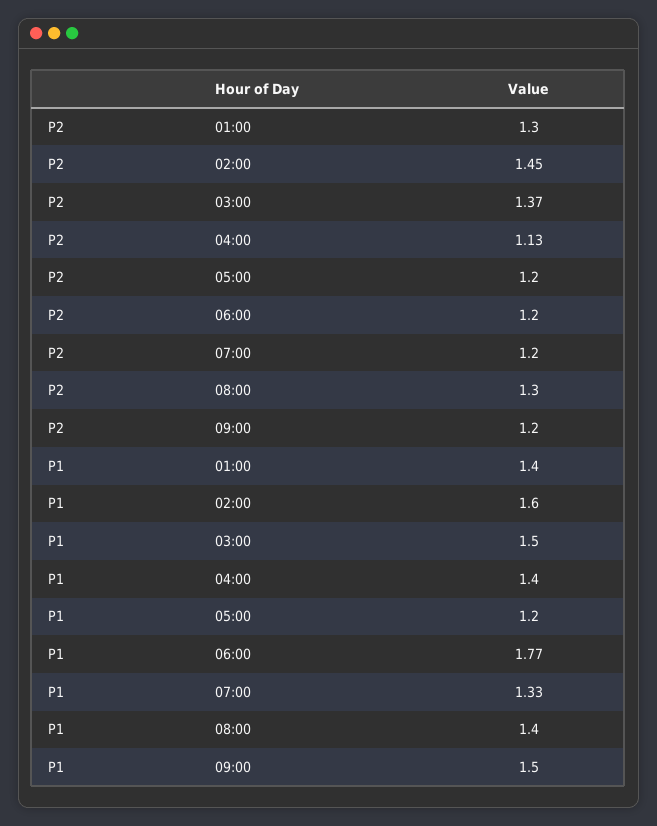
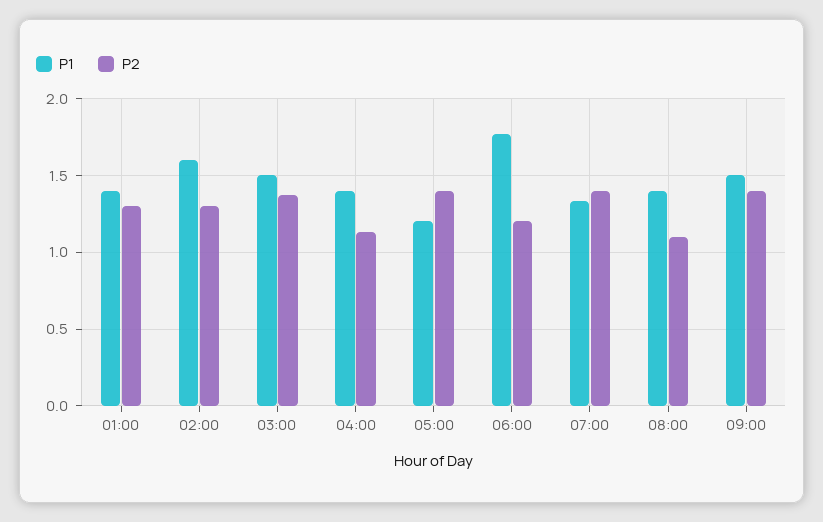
  {
    "P2": {
      "01:00": 1.3,
-     "02:00": 1.45,
+     "02:00": 1.3,
      "03:00": 1.37,
      "04:00": 1.13,
-     "05:00": 1.2,
+     "05:00": 1.4,
      "06:00": 1.2,
-     "07:00": 1.2,
+     "07:00": 1.4,
-     "08:00": 1.3,
+     "08:00": 1.1,
-     "09:00": 1.2
+     "09:00": 1.4
    },
    "P1": {
      "01:00": 1.4,
      "02:00": 1.6,
      "03:00": 1.5,
      "04:00": 1.4,
      "05:00": 1.2,
      "06:00": 1.77,
      "07:00": 1.33,
      "08:00": 1.4,
      "09:00": 1.5
    }
  }

